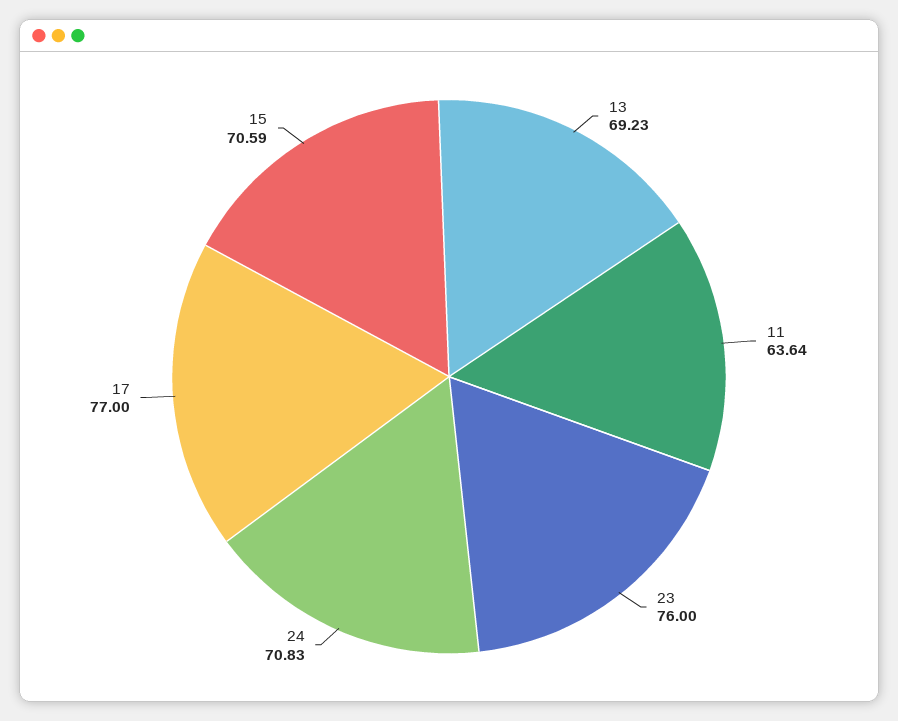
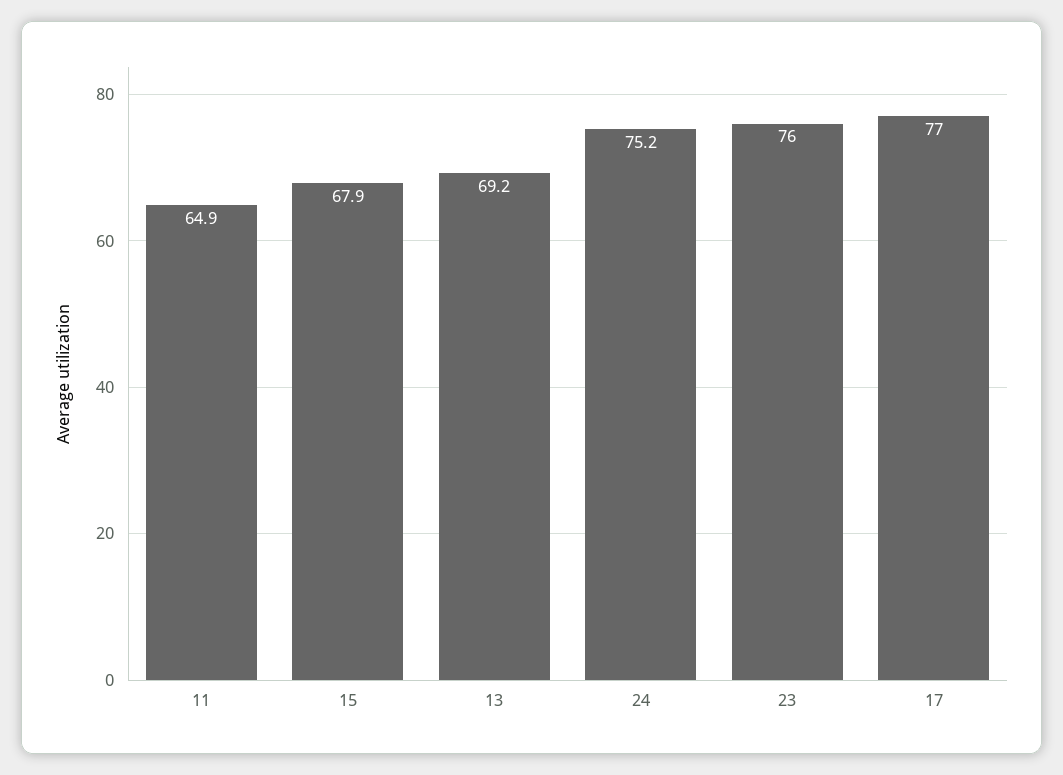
  {
    "13": 69.23,
-   "11": 63.64,
+   "11": 64.9,
    "23": 76,
-   "24": 70.83,
+   "24": 75.2,
    "17": 77,
-   "15": 70.59
+   "15": 67.9
  }

